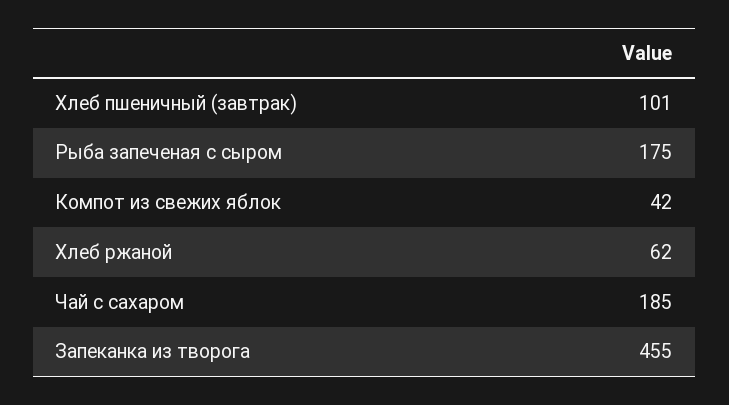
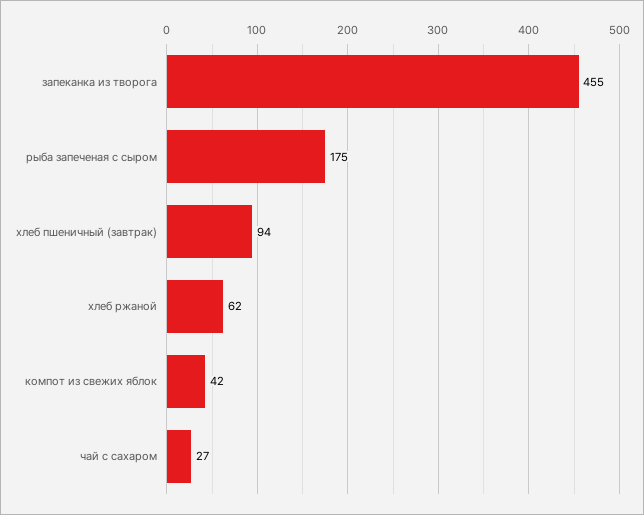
  {
-   "Хлеб пшеничный (завтрак)": 101,
+   "Хлеб пшеничный (завтрак)": 94,
    "Рыба запеченая с сыром": 175,
    "Компот из свежих яблок": 42,
    "Хлеб ржаной": 62,
-   "Чай с сахаром": 185,
+   "Чай с сахаром": 27,
    "Запеканка из творога": 455
  }

